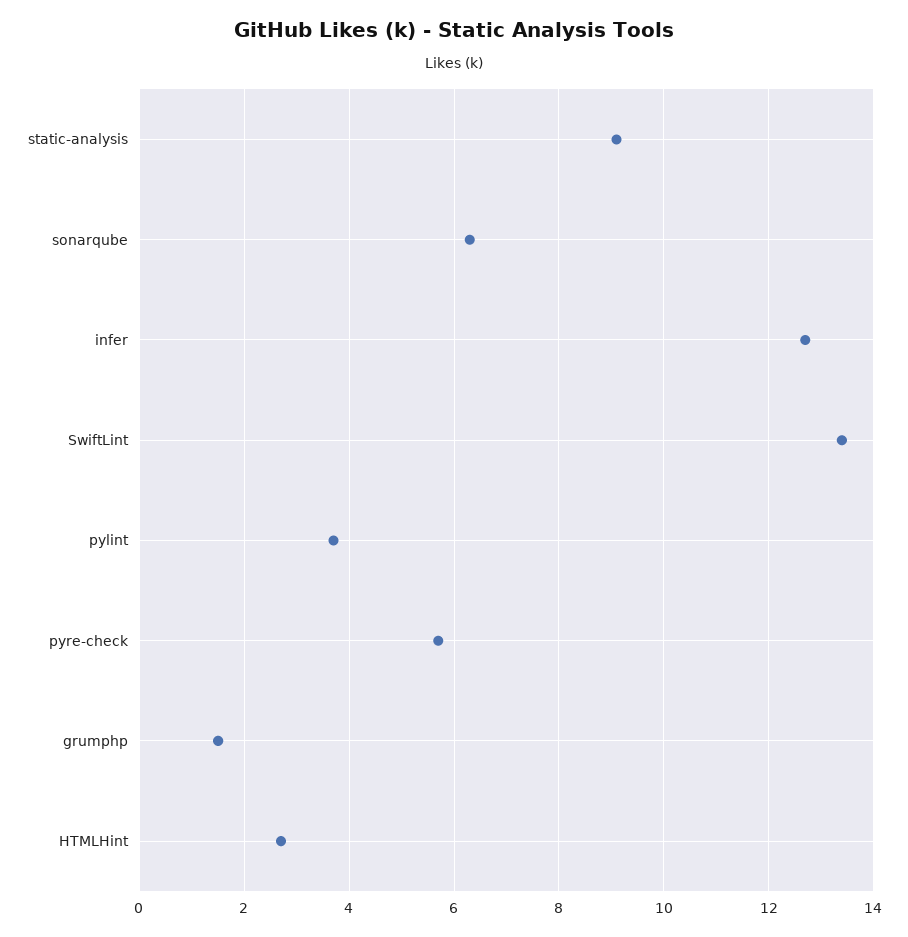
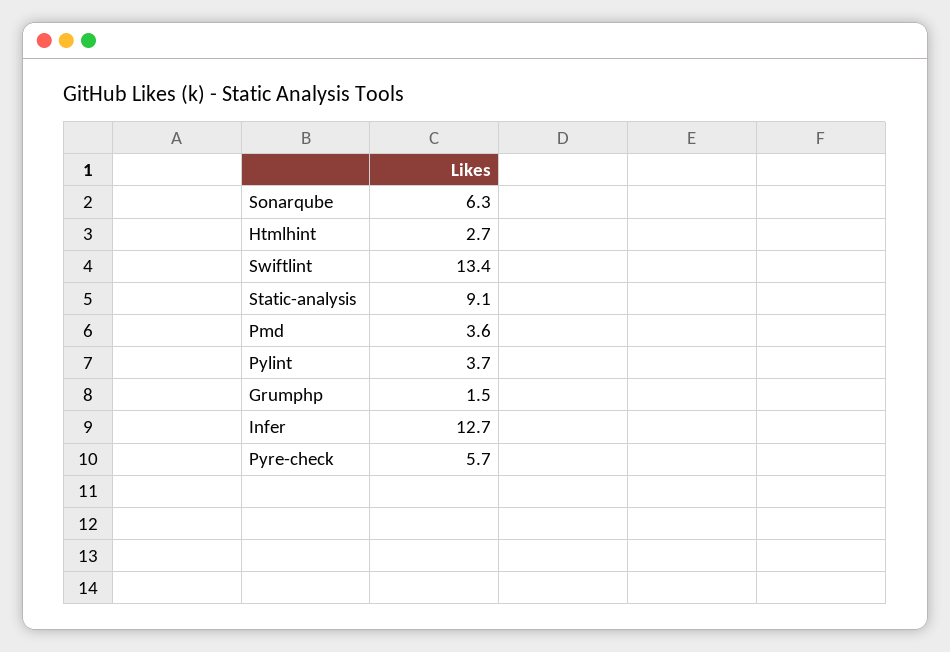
  {
    "static-analysis": 9.1,
    "sonarqube": 6.3,
    "infer": 12.7,
    "SwiftLint": 13.4,
    "pylint": 3.7,
    "pyre-check": 5.7,
    "grumphp": 1.5,
-   "HTMLHint": 2.7
+   "HTMLHint": 2.7,
+   "Pmd": 3.6
  }

